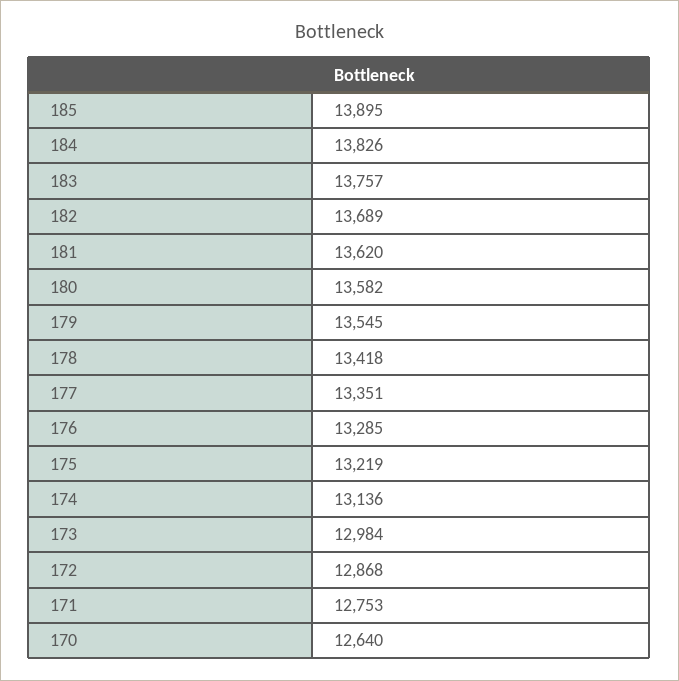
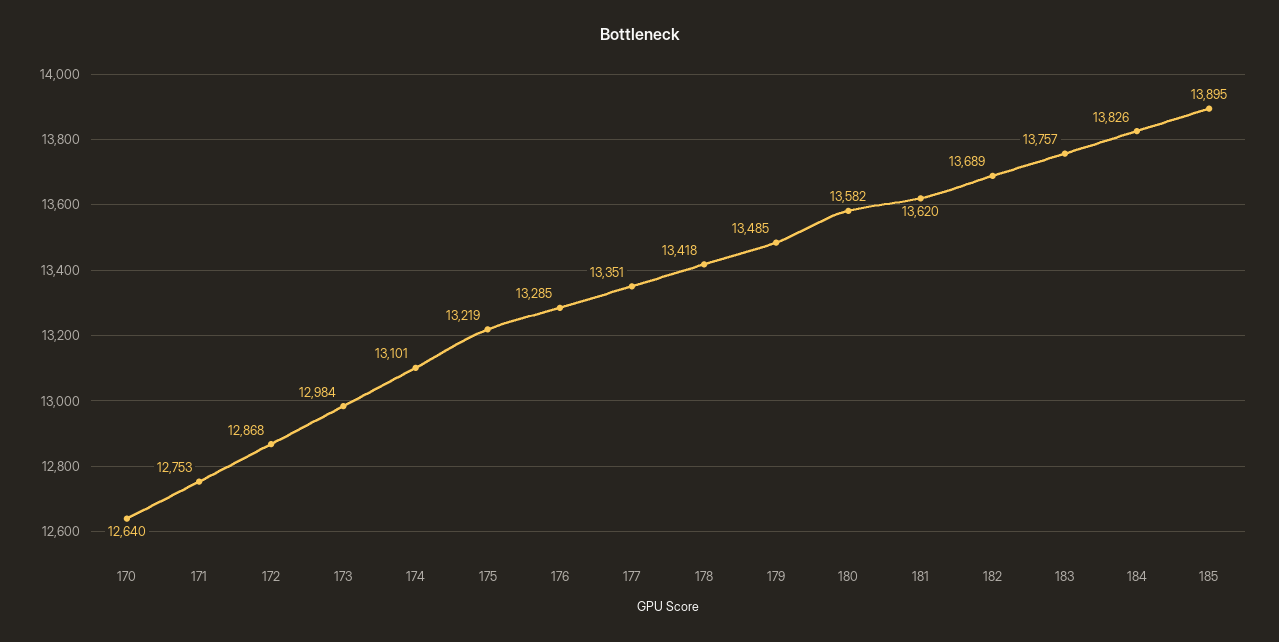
  {
    "185": 13895,
    "184": 13826,
    "183": 13757,
    "182": 13689,
    "181": 13620,
    "180": 13582,
-   "179": 13545,
+   "179": 13485,
    "178": 13418,
    "177": 13351,
    "176": 13285,
    "175": 13219,
-   "174": 13136,
+   "174": 13101,
    "173": 12984,
    "172": 12868,
    "171": 12753,
    "170": 12640
  }

